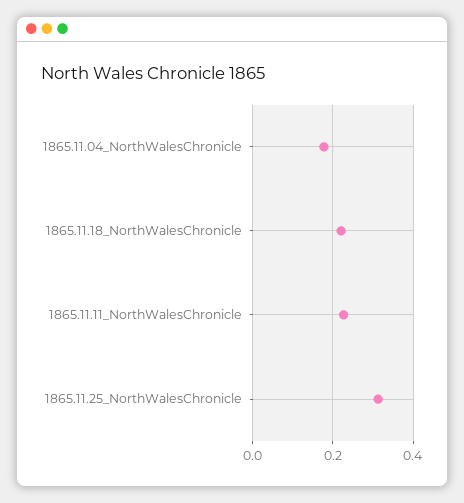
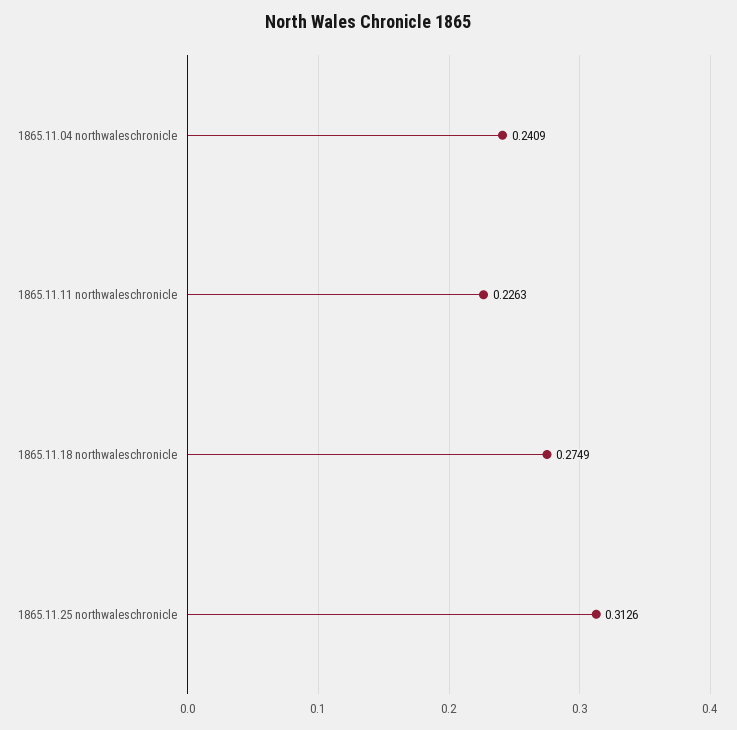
  {
-   "1865.11.04_NorthWalesChronicle": 0.18,
+   "1865.11.04_NorthWalesChronicle": 0.2409,
-   "1865.11.18_NorthWalesChronicle": 0.22,
+   "1865.11.18_NorthWalesChronicle": 0.2749,
    "1865.11.11_NorthWalesChronicle": 0.2263,
    "1865.11.25_NorthWalesChronicle": 0.3126
  }

